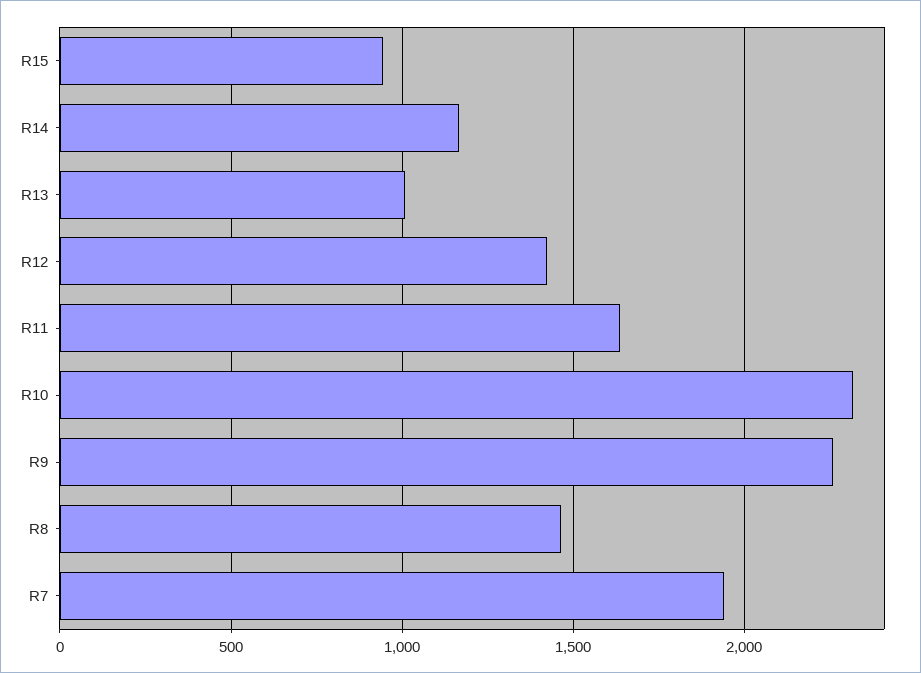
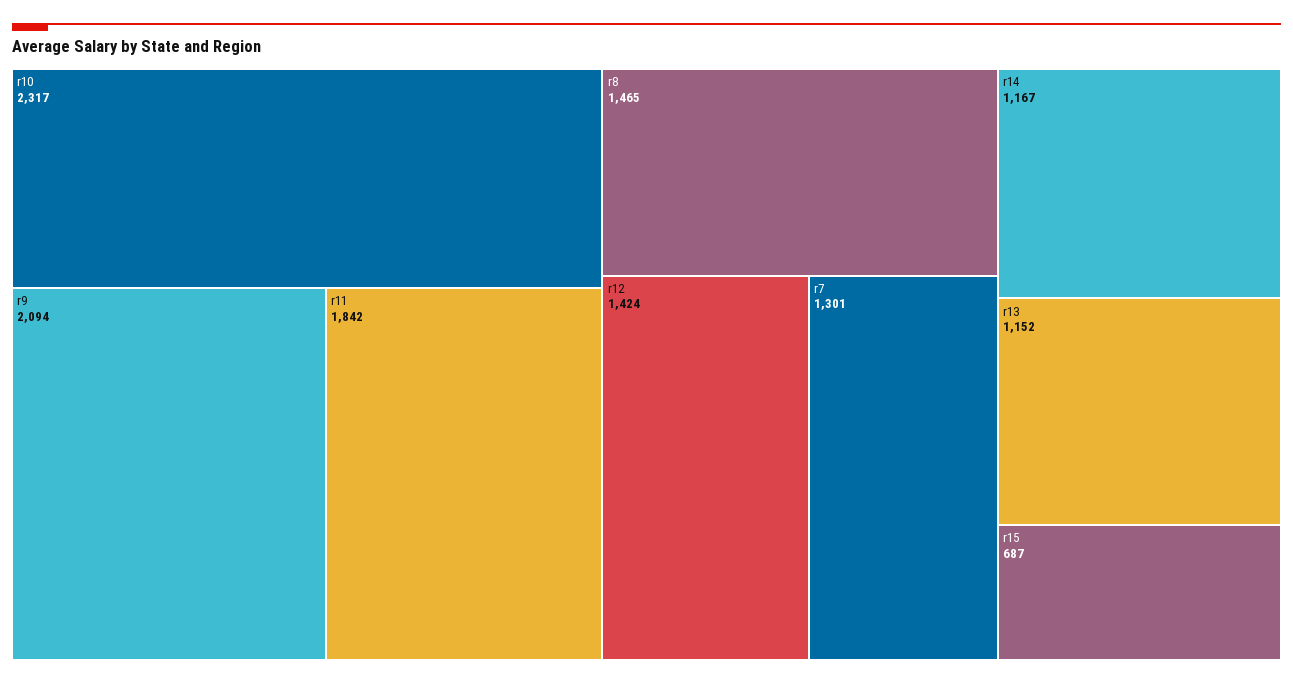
  {
-   "R15": 950,
+   "R15": 687,
    "R14": 1167,
-   "R13": 1000,
+   "R13": 1152,
    "R12": 1424,
-   "R11": 1650,
+   "R11": 1842,
    "R10": 2317,
-   "R9": 2250,
+   "R9": 2094,
    "R8": 1465,
-   "R7": 1950
+   "R7": 1301
  }

